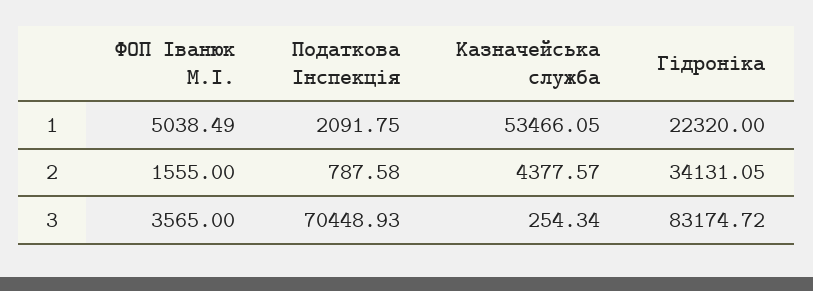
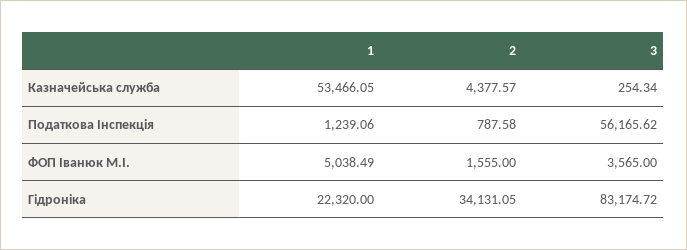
  {
    "ФОП Іванюк М.І.": {
      "1": 5038.49,
      "2": 1555,
      "3": 3565
    },
    "Податкова Інспекція": {
-     "1": 2091.75,
+     "1": 1239.06,
      "2": 787.58,
-     "3": 70448.93
+     "3": 56165.62
    },
    "Казначейська служба": {
      "1": 53466.05,
      "2": 4377.57,
      "3": 254.34
    },
    "Гідроніка": {
      "1": 22320,
      "2": 34131.05,
      "3": 83174.72
    }
  }

